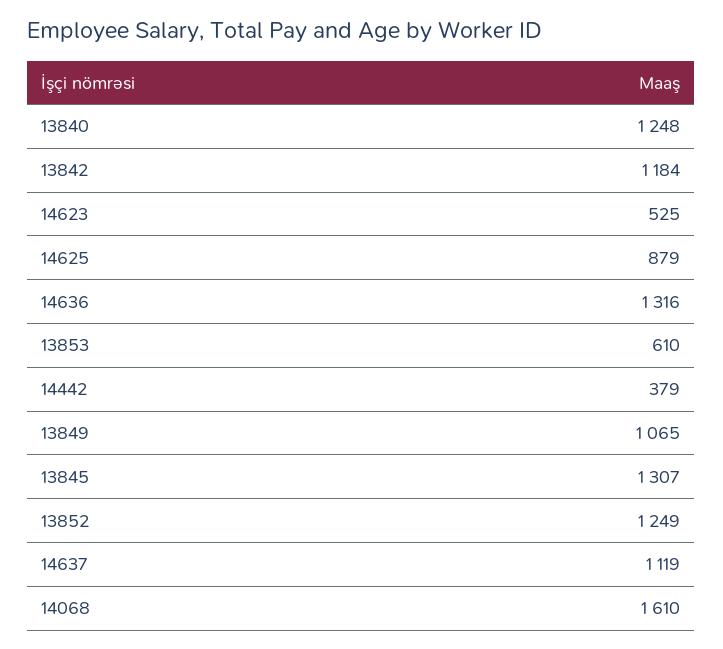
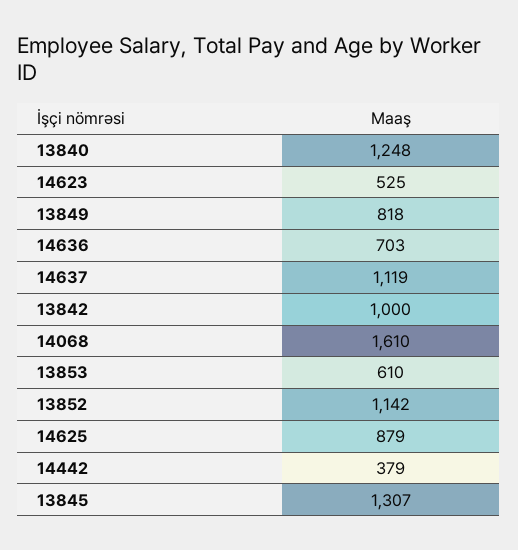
  {
    "13840": 1248,
-   "13842": 1184,
+   "13842": 1000,
    "14623": 525,
    "14625": 879,
-   "14636": 1316,
+   "14636": 703,
    "13853": 610,
    "14442": 379,
-   "13849": 1065,
+   "13849": 818,
    "13845": 1307,
-   "13852": 1249,
+   "13852": 1142,
    "14637": 1119,
    "14068": 1610
  }

